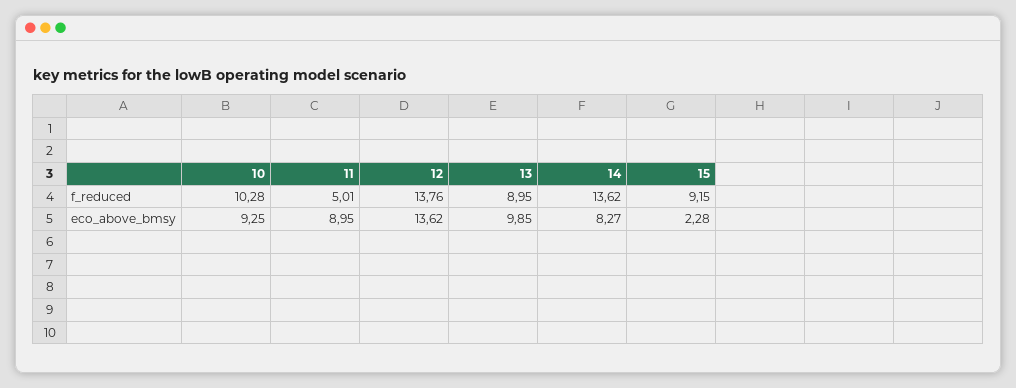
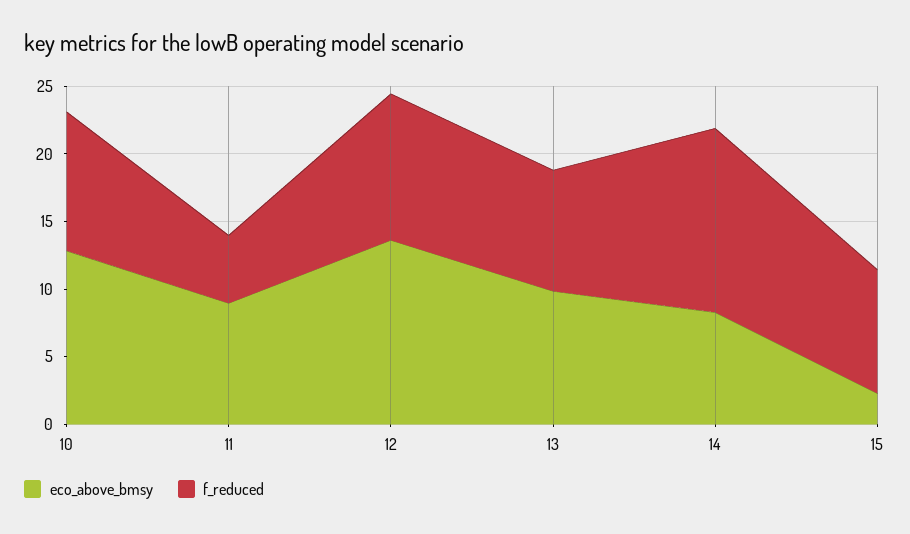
  {
    "f_reduced": {
      "10": 10.28,
      "11": 5.01,
-     "12": 13.76,
+     "12": 11,
      "13": 8.95,
      "14": 13.62,
      "15": 9.15
    },
    "eco_above_bmsy": {
-     "10": 9.25,
+     "10": 13,
      "11": 8.95,
      "12": 13.62,
      "13": 9.85,
      "14": 8.27,
      "15": 2.28
    }
  }

